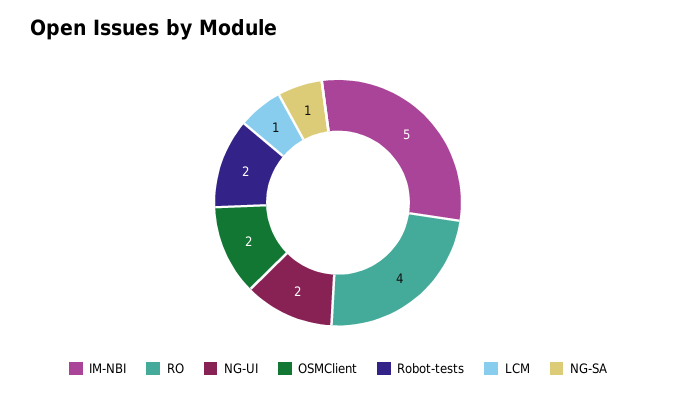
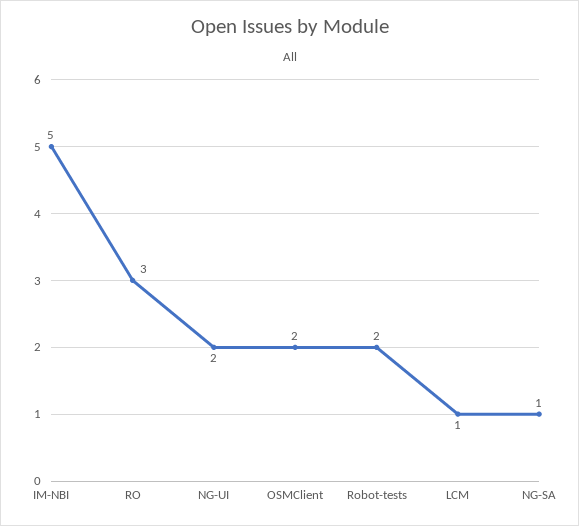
  {
    "IM-NBI": 5,
-   "RO": 4,
+   "RO": 3,
    "NG-UI": 2,
    "OSMClient": 2,
    "Robot-tests": 2,
    "LCM": 1,
    "NG-SA": 1
  }

